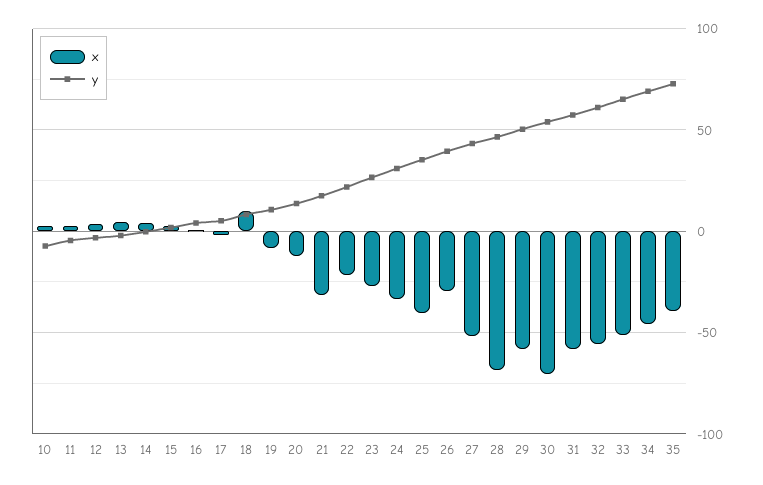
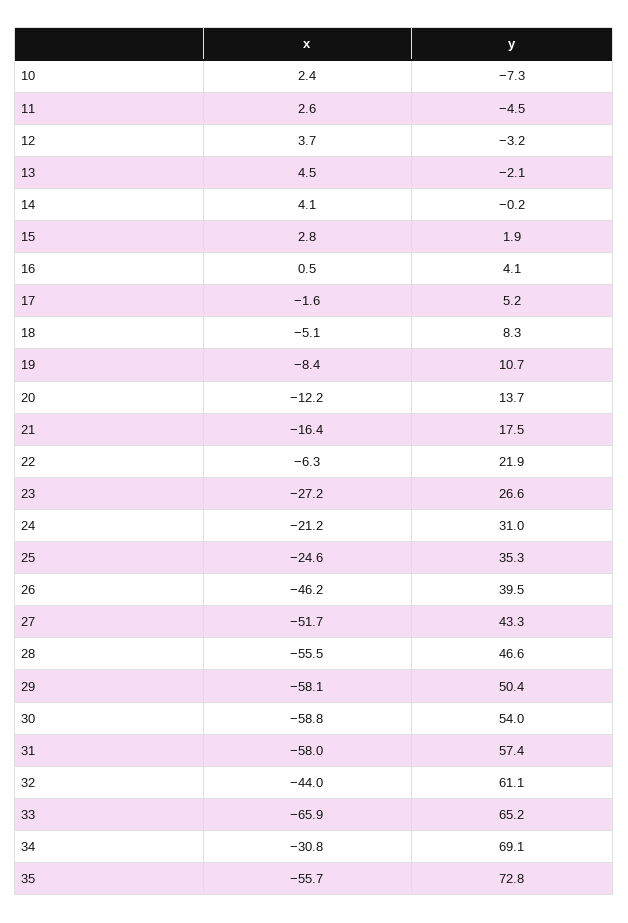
  {
    "x": {
      "10": 2.4,
      "11": 2.6,
      "12": 3.7,
      "13": 4.5,
      "14": 4.1,
      "15": 2.8,
      "16": 0.5,
      "17": -1.6,
-     "18": 10,
+     "18": -5.1,
      "19": -8.4,
      "20": -12.2,
-     "21": -30,
+     "21": -16.4,
-     "22": -20,
+     "22": -6.3,
      "23": -27.2,
-     "24": -35,
+     "24": -21.2,
-     "25": -40,
+     "25": -24.6,
-     "26": -30,
+     "26": -46.2,
      "27": -51.7,
-     "28": -70,
+     "28": -55.5,
      "29": -58.1,
-     "30": -70,
+     "30": -58.8,
      "31": -58,
-     "32": -55,
+     "32": -44,
-     "33": -50,
+     "33": -65.9,
-     "34": -45,
+     "34": -30.8,
-     "35": -40
+     "35": -55.7
    },
    "y": {
      "10": -7.3,
      "11": -4.5,
      "12": -3.2,
      "13": -2.1,
      "14": -0.2,
      "15": 1.9,
      "16": 4.1,
      "17": 5.2,
      "18": 8.3,
      "19": 10.7,
      "20": 13.7,
      "21": 17.5,
      "22": 21.9,
      "23": 26.6,
      "24": 31,
      "25": 35.3,
      "26": 39.5,
      "27": 43.3,
      "28": 46.6,
      "29": 50.4,
      "30": 54,
      "31": 57.4,
      "32": 61.1,
      "33": 65.2,
      "34": 69.1,
      "35": 72.8
    }
  }

